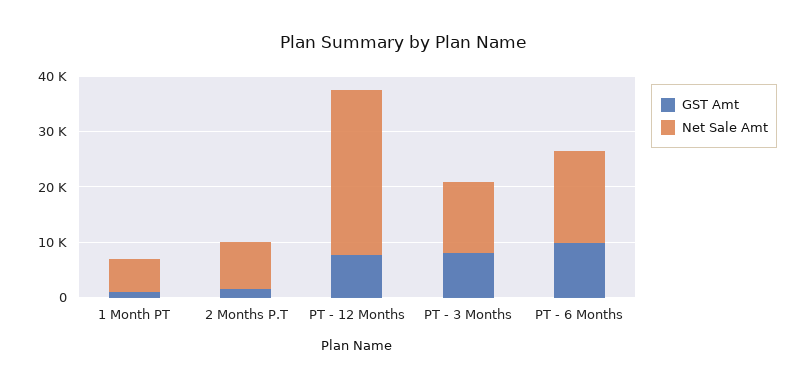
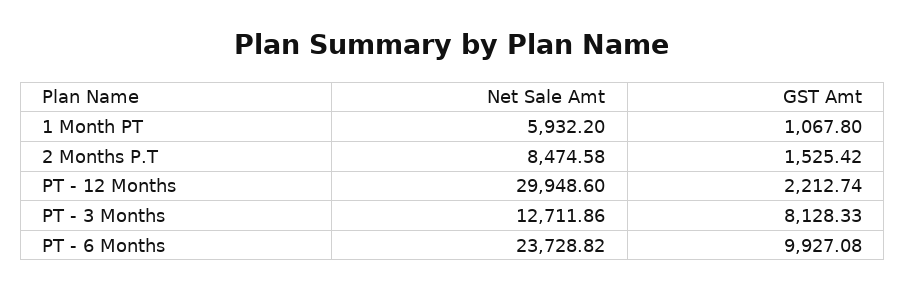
  {
    "GST Amt": {
      "1 Month PT": 1067.8,
      "2 Months P.T": 1525.42,
-     "PT - 12 Months": 8000,
+     "PT - 12 Months": 2212.74,
      "PT - 3 Months": 8128.33,
      "PT - 6 Months": 9927.08
    },
    "Net Sale Amt": {
      "1 Month PT": 5932.2,
      "2 Months P.T": 8474.58,
      "PT - 12 Months": 29948.6,
      "PT - 3 Months": 12711.86,
-     "PT - 6 Months": 16000
+     "PT - 6 Months": 23728.82
    }
  }

